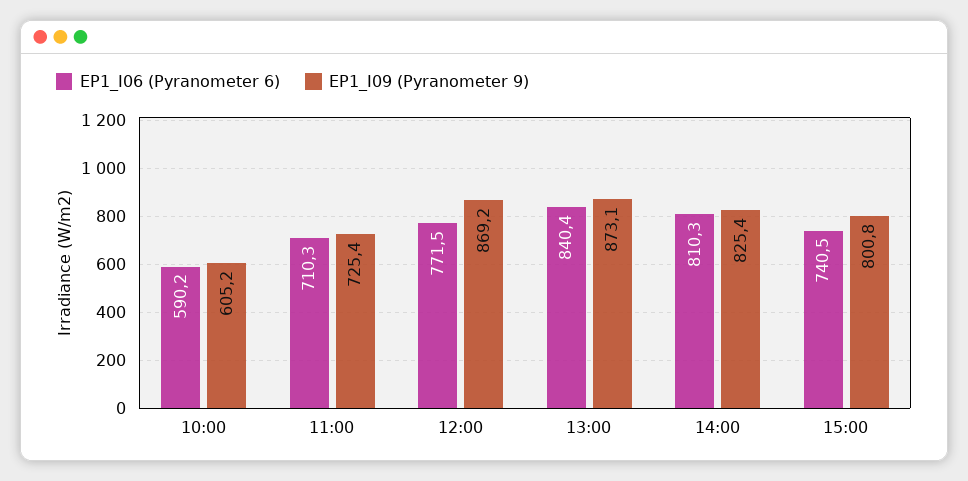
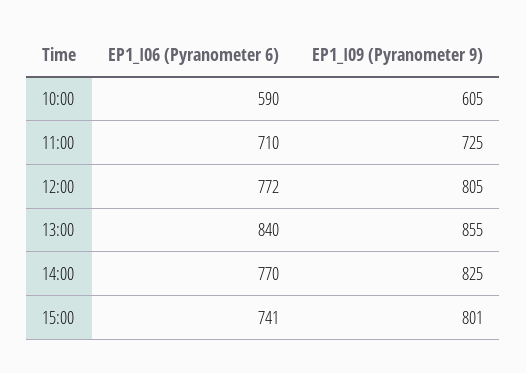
  {
    "EP1_I06 (Pyranometer 6)": {
      "10:00": 590.2,
      "11:00": 710.3,
      "12:00": 771.5,
      "13:00": 840.4,
-     "14:00": 810.3,
+     "14:00": 770,
      "15:00": 740.5
    },
    "EP1_I09 (Pyranometer 9)": {
      "10:00": 605.2,
      "11:00": 725.4,
-     "12:00": 869.2,
+     "12:00": 805,
-     "13:00": 873.1,
+     "13:00": 855,
      "14:00": 825.4,
      "15:00": 800.8
    }
  }

